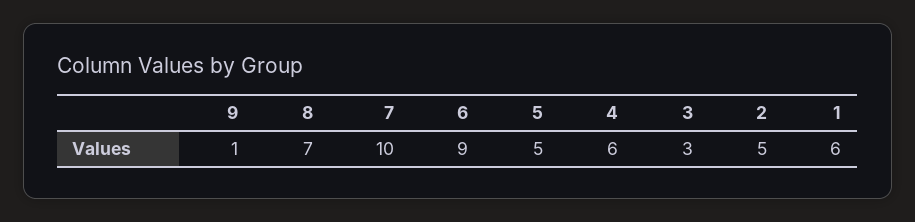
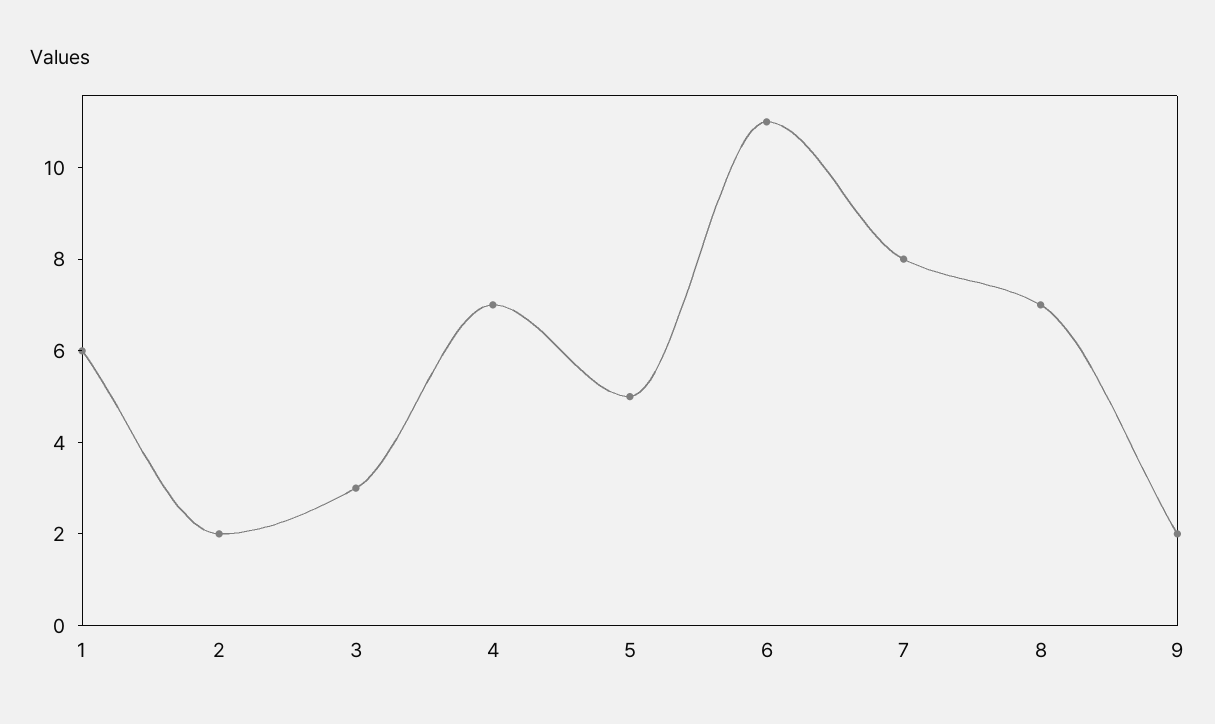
  {
-   "9": 1,
+   "9": 2,
    "8": 7,
-   "7": 10,
+   "7": 8,
-   "6": 9,
+   "6": 11,
    "5": 5,
-   "4": 6,
+   "4": 7,
    "3": 3,
-   "2": 5,
+   "2": 2,
    "1": 6
  }

